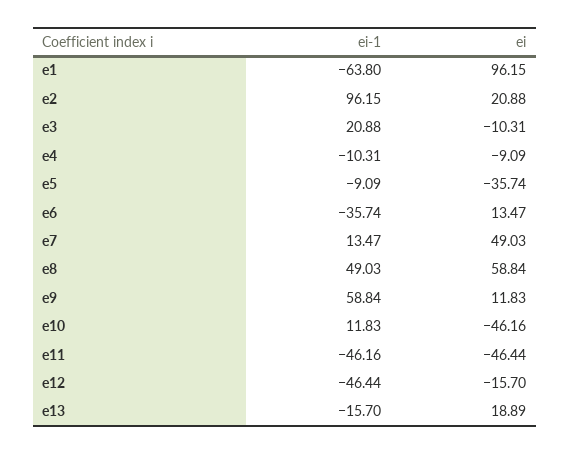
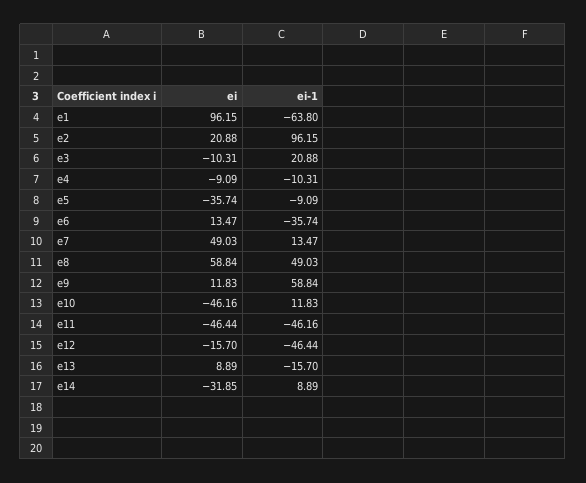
  {
    "ei-1": {
      "e1": -63.8,
      "e2": 96.15,
      "e3": 20.88,
      "e4": -10.31,
      "e5": -9.09,
      "e6": -35.74,
      "e7": 13.47,
      "e8": 49.03,
      "e9": 58.84,
      "e10": 11.83,
      "e11": -46.16,
      "e12": -46.44,
-     "e13": -15.7
+     "e13": -15.7,
+     "e14": 8.89
    },
    "ei": {
      "e1": 96.15,
      "e2": 20.88,
      "e3": -10.31,
      "e4": -9.09,
      "e5": -35.74,
      "e6": 13.47,
      "e7": 49.03,
      "e8": 58.84,
      "e9": 11.83,
      "e10": -46.16,
      "e11": -46.44,
      "e12": -15.7,
-     "e13": 18.89
+     "e13": 8.89,
+     "e14": -31.85
    }
  }

